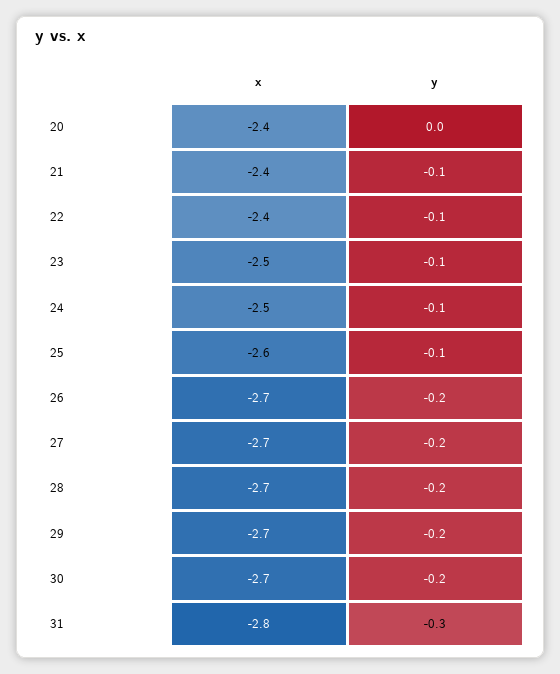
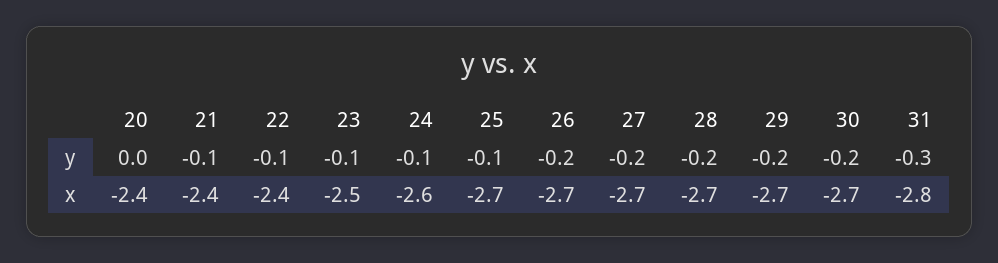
  {
    "x": {
      "20": -2.4,
      "21": -2.4,
      "22": -2.4,
      "23": -2.5,
-     "24": -2.5,
+     "24": -2.6,
-     "25": -2.6,
+     "25": -2.7,
      "26": -2.7,
      "27": -2.7,
      "28": -2.7,
      "29": -2.7,
      "30": -2.7,
      "31": -2.8
    },
    "y": {
      "20": 0,
      "21": -0.1,
      "22": -0.1,
      "23": -0.1,
      "24": -0.1,
      "25": -0.1,
      "26": -0.2,
      "27": -0.2,
      "28": -0.2,
      "29": -0.2,
      "30": -0.2,
      "31": -0.3
    }
  }

